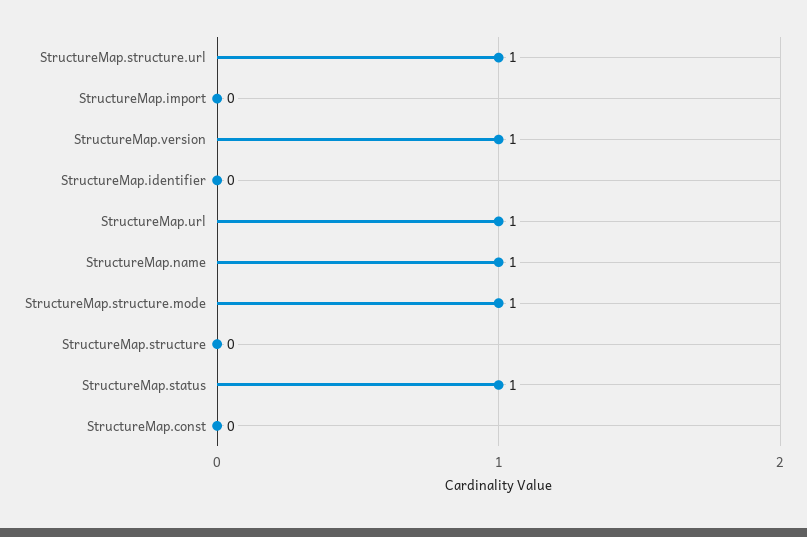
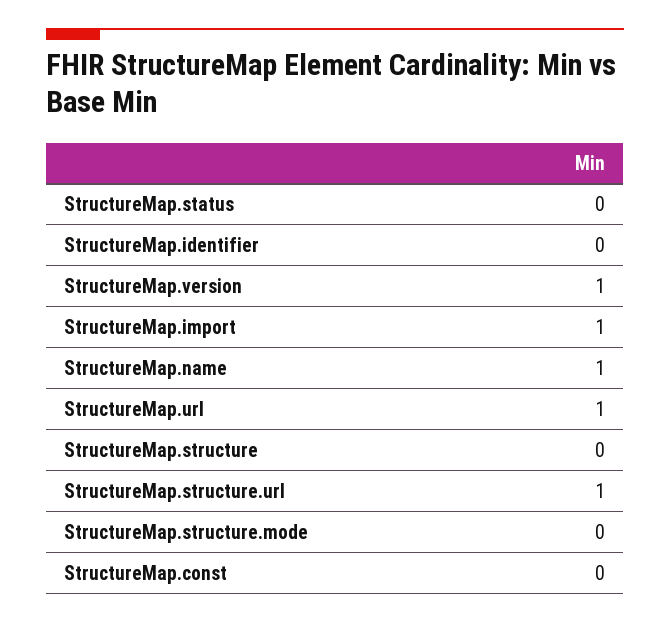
  {
    "StructureMap.structure.url": 1,
-   "StructureMap.import": 0,
+   "StructureMap.import": 1,
    "StructureMap.version": 1,
    "StructureMap.identifier": 0,
    "StructureMap.url": 1,
    "StructureMap.name": 1,
-   "StructureMap.structure.mode": 1,
+   "StructureMap.structure.mode": 0,
    "StructureMap.structure": 0,
-   "StructureMap.status": 1,
+   "StructureMap.status": 0,
    "StructureMap.const": 0
  }

